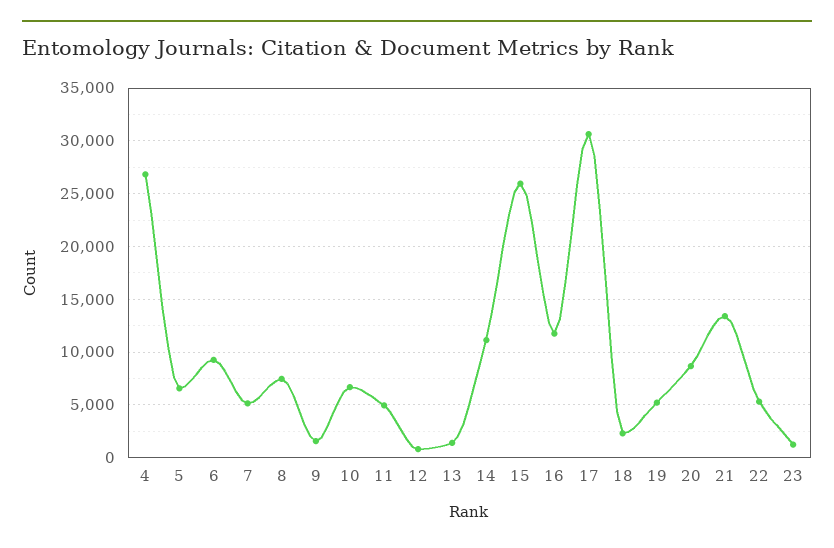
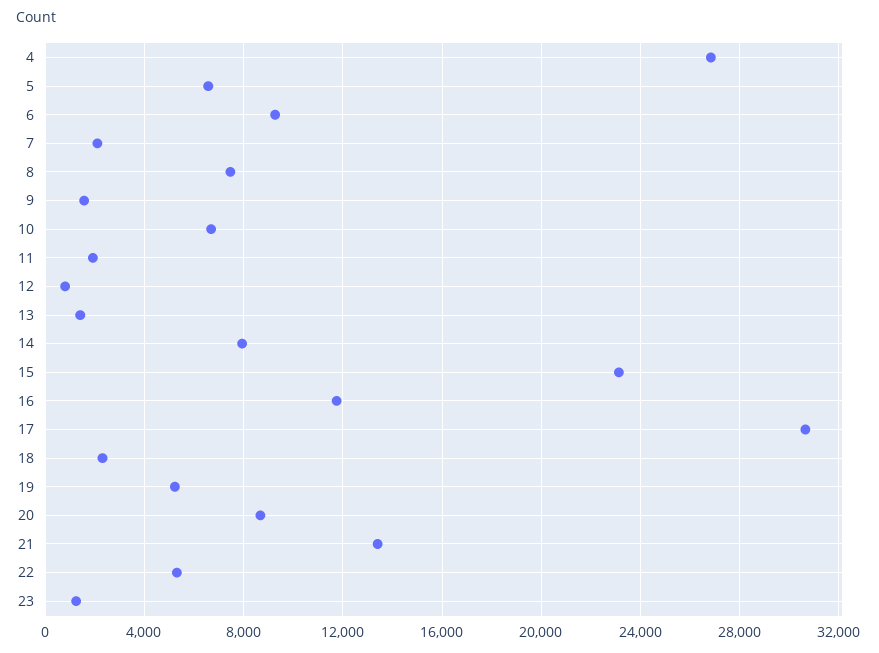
  {
    "4": 27000,
    "5": 6500,
    "6": 9500,
-   "7": 5000,
+   "7": 2000,
    "8": 7500,
    "9": 1500,
    "10": 6500,
-   "11": 5000,
+   "11": 2000,
    "12": 1000,
    "13": 1500,
-   "14": 11000,
+   "14": 8000,
-   "15": 26000,
+   "15": 23000,
    "16": 11500,
    "17": 30500,
    "18": 2500,
    "19": 5000,
    "20": 8500,
    "21": 13500,
    "22": 5500,
    "23": 1000
  }

